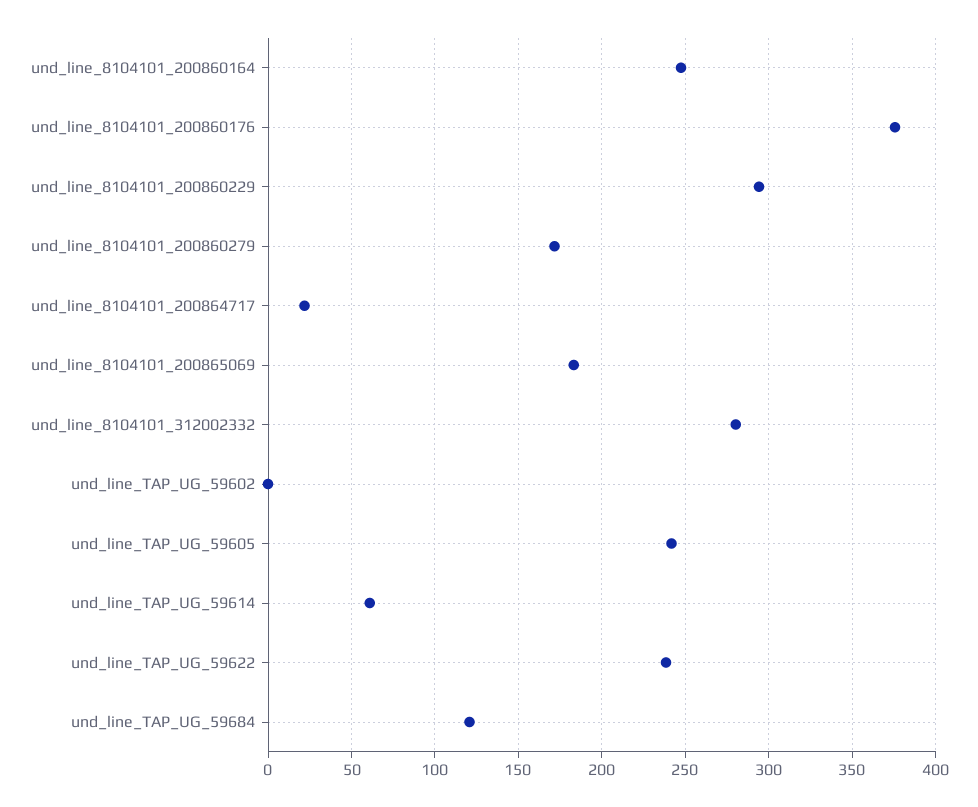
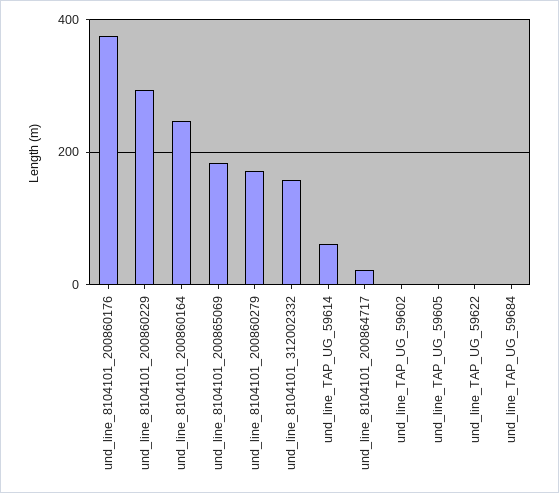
  {
    "und_line_8104101_200860164": 245,
    "und_line_8104101_200860176": 375,
    "und_line_8104101_200860229": 295,
    "und_line_8104101_200860279": 170,
    "und_line_8104101_200864717": 20,
    "und_line_8104101_200865069": 185,
-   "und_line_8104101_312002332": 280,
+   "und_line_8104101_312002332": 160,
    "und_line_TAP_UG_59602": 0,
-   "und_line_TAP_UG_59605": 240,
+   "und_line_TAP_UG_59605": 0,
    "und_line_TAP_UG_59614": 60,
-   "und_line_TAP_UG_59622": 240,
+   "und_line_TAP_UG_59622": 0,
-   "und_line_TAP_UG_59684": 120
+   "und_line_TAP_UG_59684": 0
  }

